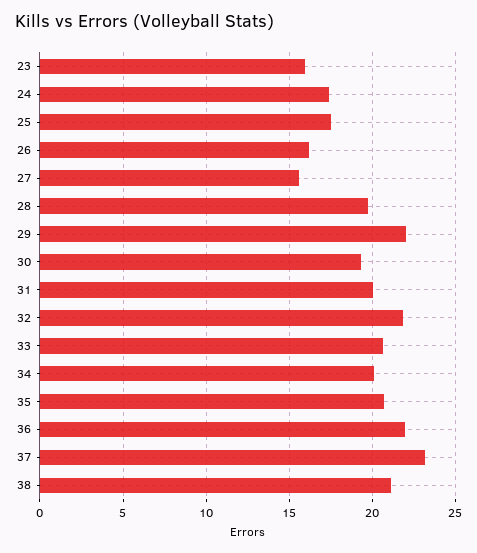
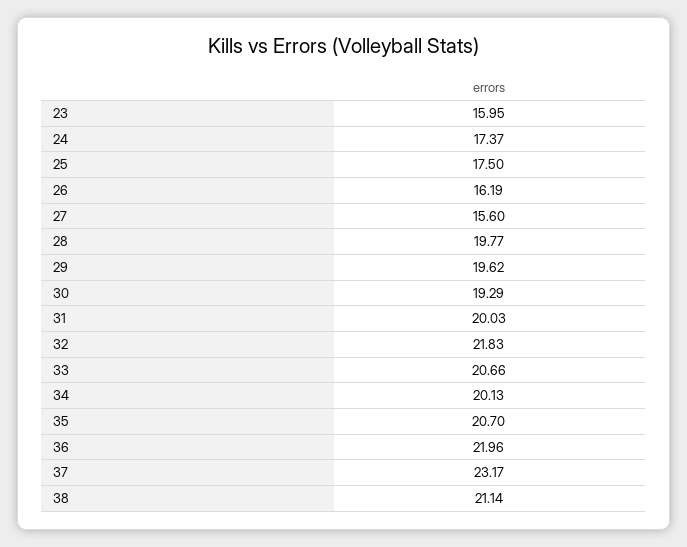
  {
    "23": 15.95,
    "24": 17.37,
    "25": 17.5,
    "26": 16.19,
    "27": 15.6,
    "28": 19.77,
-   "29": 22,
+   "29": 19.62,
    "30": 19.29,
    "31": 20.03,
    "32": 21.83,
    "33": 20.66,
    "34": 20.13,
    "35": 20.7,
    "36": 21.96,
    "37": 23.17,
    "38": 21.14
  }

